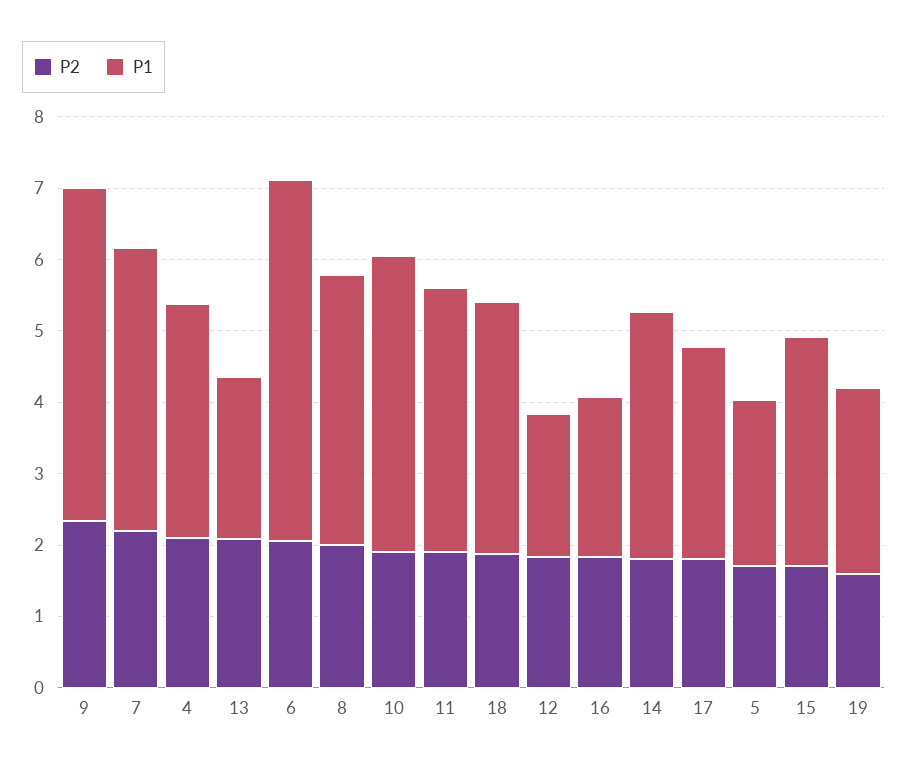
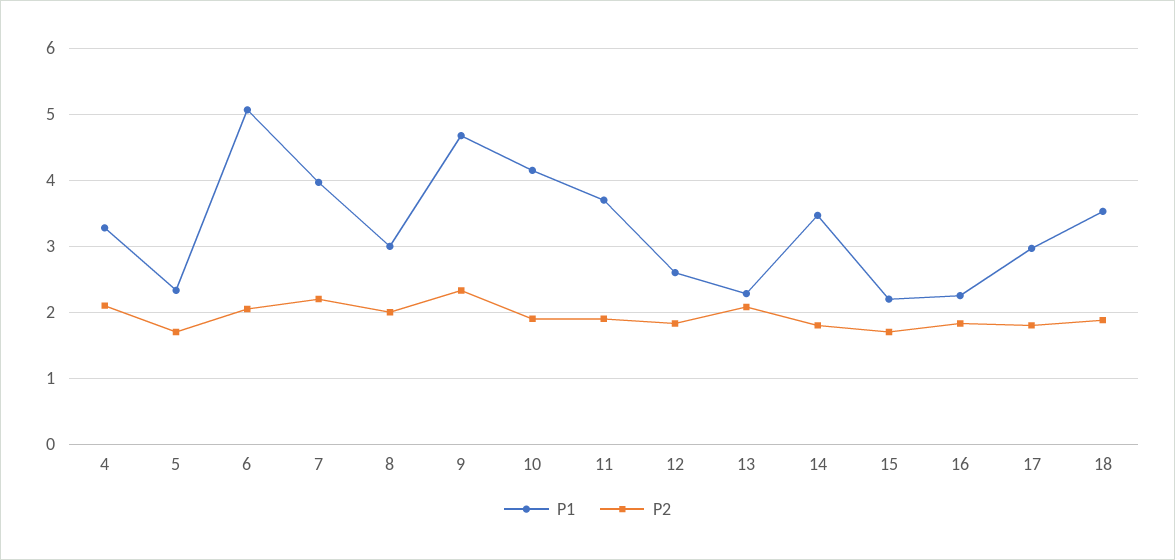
  {
    "P2": {
      "9": 2.3,
      "7": 2.2,
      "4": 2.1,
      "13": 2.1,
      "6": 2.1,
      "8": 2,
      "10": 1.9,
      "11": 1.9,
      "18": 1.9,
      "12": 1.8,
      "16": 1.8,
      "14": 1.8,
      "17": 1.8,
      "5": 1.7,
-     "15": 1.7,
+     "15": 1.7
-     "19": 1.6
    },
    "P1": {
      "9": 4.7,
      "7": 4,
      "4": 3.3,
      "13": 2.3,
      "6": 5.1,
-     "8": 3.8,
+     "8": 3,
      "10": 4.2,
      "11": 3.7,
      "18": 3.5,
-     "12": 2,
+     "12": 2.6,
      "16": 2.3,
      "14": 3.5,
      "17": 3,
      "5": 2.3,
-     "15": 3.2,
+     "15": 2.2
-     "19": 2.6
    }
  }

